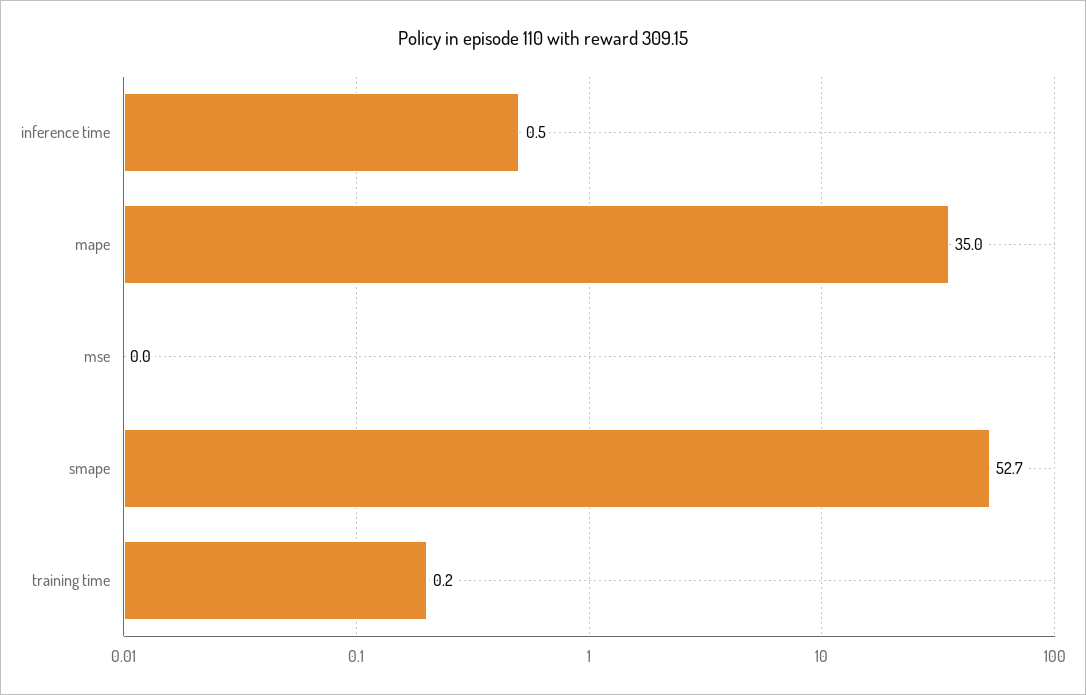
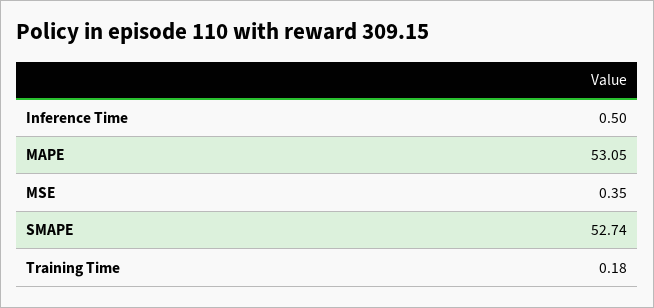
  {
    "inference time": 0.5,
-   "mape": 35,
+   "mape": 53.05,
-   "mse": 0,
+   "mse": 0.35,
    "smape": 52.74,
    "training time": 0.18
  }

